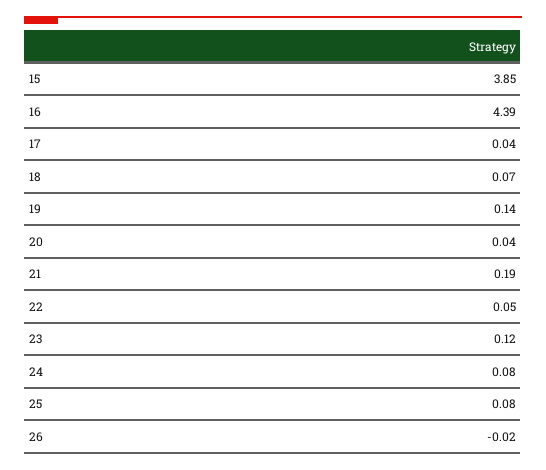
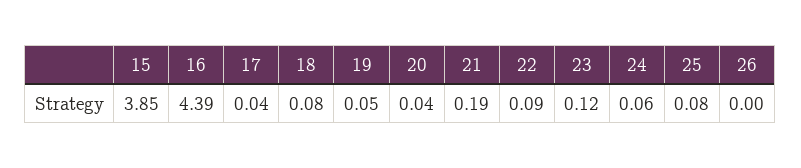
  {
    "15": 3.85,
    "16": 4.39,
    "17": 0.04,
-   "18": 0.07,
+   "18": 0.08,
-   "19": 0.14,
+   "19": 0.05,
    "20": 0.04,
    "21": 0.19,
-   "22": 0.05,
+   "22": 0.09,
    "23": 0.12,
-   "24": 0.08,
+   "24": 0.06,
    "25": 0.08,
-   "26": -0.02
+   "26": 0
  }

